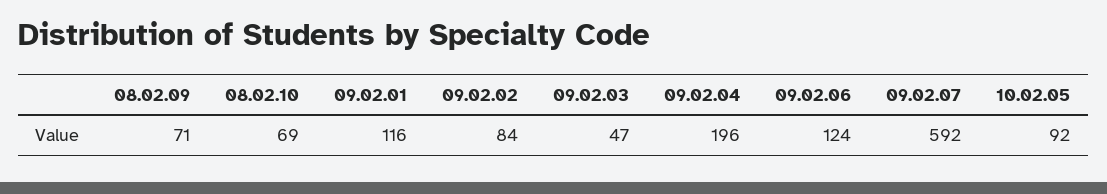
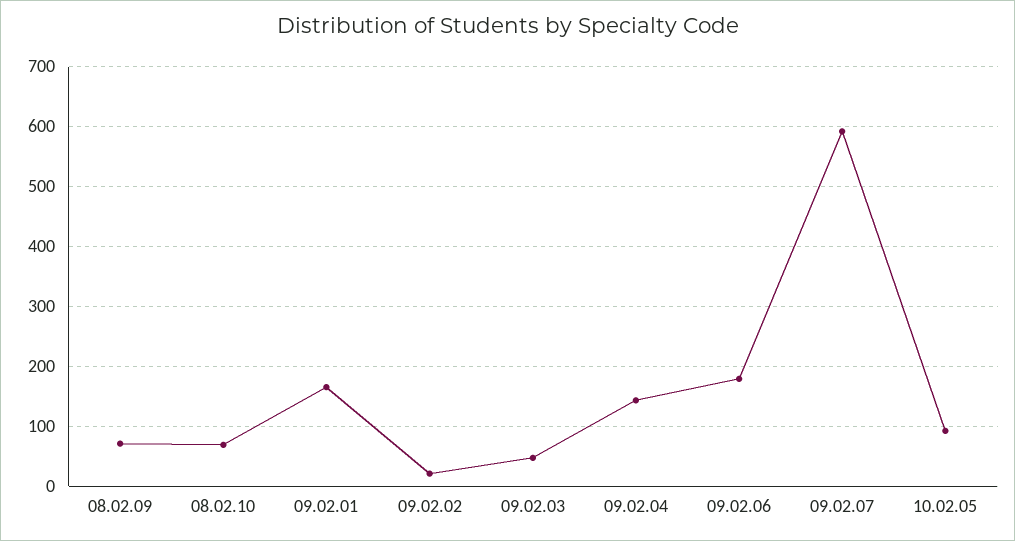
  {
    "08.02.09": 71,
    "08.02.10": 69,
-   "09.02.01": 116,
+   "09.02.01": 160,
-   "09.02.02": 84,
+   "09.02.02": 20,
    "09.02.03": 47,
-   "09.02.04": 196,
+   "09.02.04": 140,
-   "09.02.06": 124,
+   "09.02.06": 180,
    "09.02.07": 592,
    "10.02.05": 92
  }

